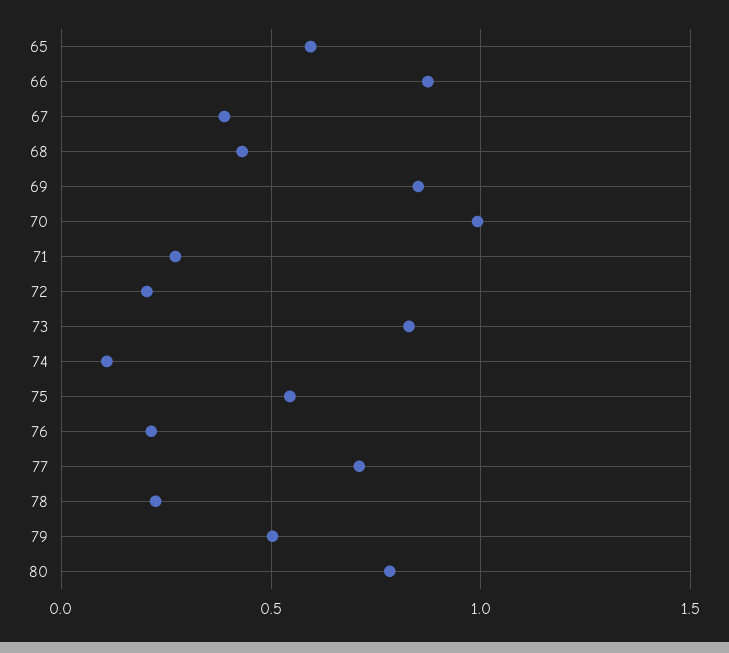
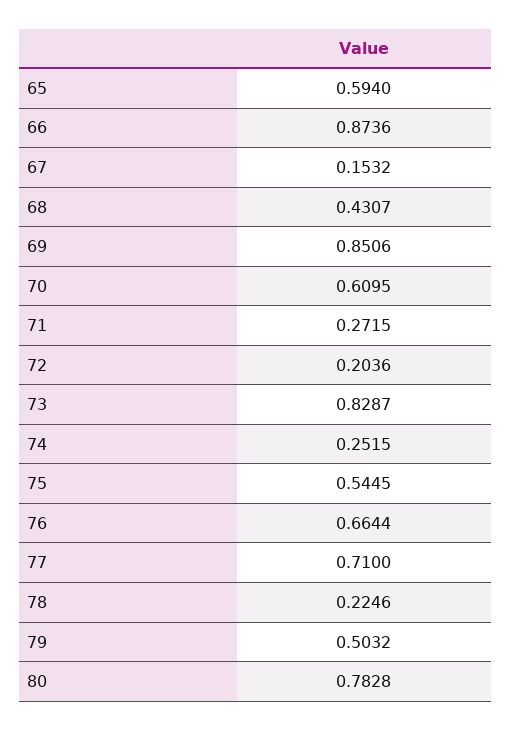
  {
    "65": 0.594,
    "66": 0.8736,
-   "67": 0.4,
+   "67": 0.1532,
    "68": 0.4307,
    "69": 0.8506,
-   "70": 1,
+   "70": 0.6095,
    "71": 0.2715,
    "72": 0.2036,
    "73": 0.8287,
-   "74": 0.1,
+   "74": 0.2515,
    "75": 0.5445,
-   "76": 0.2,
+   "76": 0.6644,
    "77": 0.71,
    "78": 0.2246,
    "79": 0.5032,
    "80": 0.7828
  }

